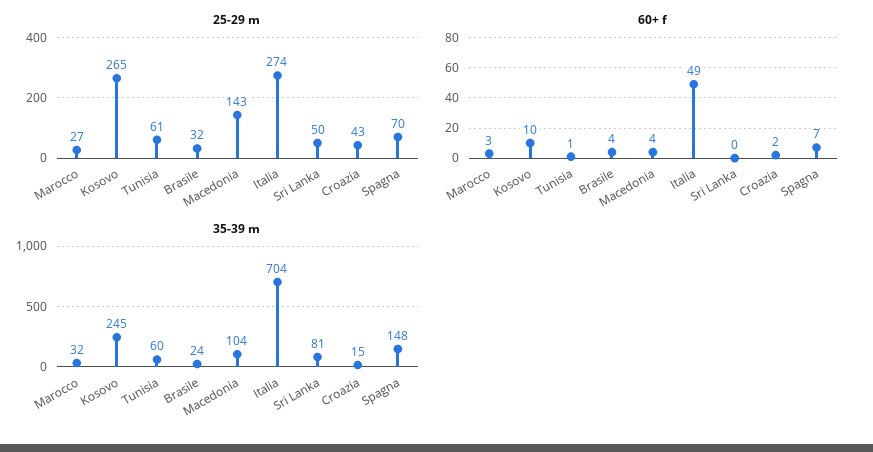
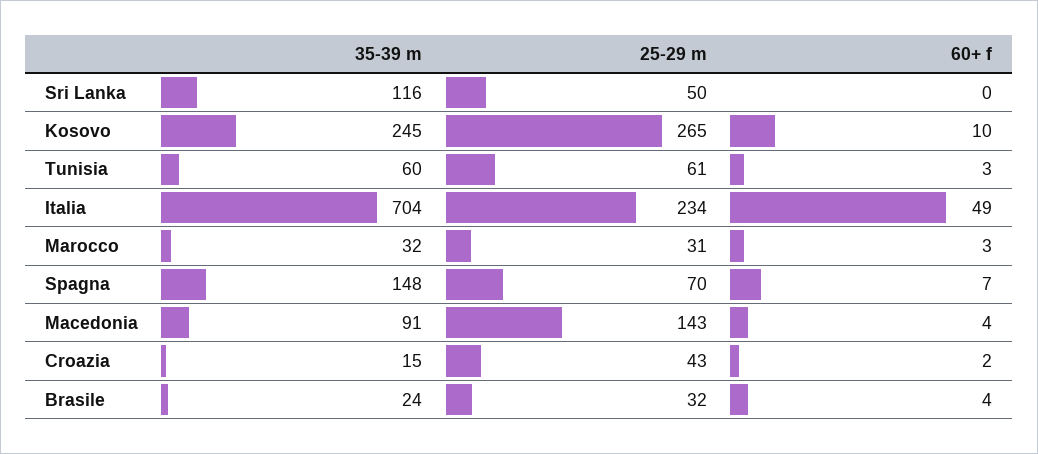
  {
    "25-29 m": {
-     "Marocco": 27,
+     "Marocco": 31,
      "Kosovo": 265,
      "Tunisia": 61,
      "Brasile": 32,
      "Macedonia": 143,
-     "Italia": 274,
+     "Italia": 234,
      "Sri Lanka": 50,
      "Croazia": 43,
      "Spagna": 70
    },
    "60+ f": {
      "Marocco": 3,
      "Kosovo": 10,
-     "Tunisia": 1,
+     "Tunisia": 3,
      "Brasile": 4,
      "Macedonia": 4,
      "Italia": 49,
      "Sri Lanka": 0,
      "Croazia": 2,
      "Spagna": 7
    },
    "35-39 m": {
      "Marocco": 32,
      "Kosovo": 245,
      "Tunisia": 60,
      "Brasile": 24,
-     "Macedonia": 104,
+     "Macedonia": 91,
      "Italia": 704,
-     "Sri Lanka": 81,
+     "Sri Lanka": 116,
      "Croazia": 15,
      "Spagna": 148
    }
  }

